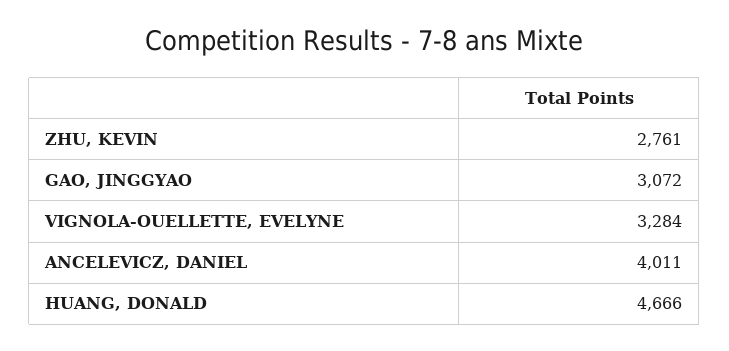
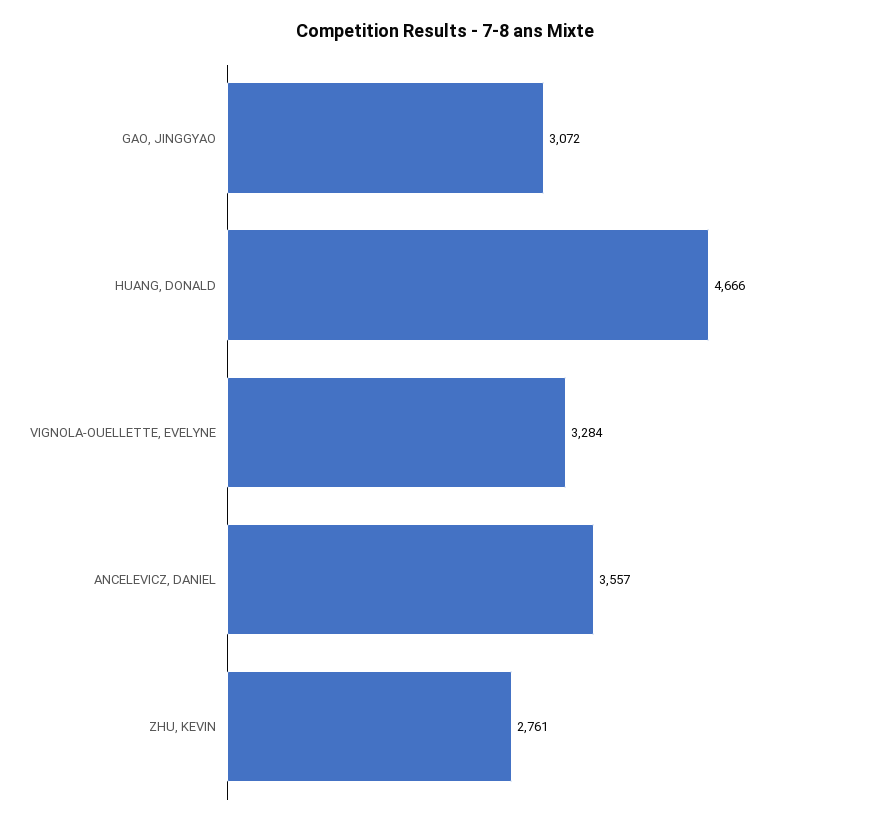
  {
    "ZHU, KEVIN": 2761,
    "GAO, JINGGYAO": 3072,
    "VIGNOLA-OUELLETTE, EVELYNE": 3284,
-   "ANCELEVICZ, DANIEL": 4011,
+   "ANCELEVICZ, DANIEL": 3557,
    "HUANG, DONALD": 4666
  }

